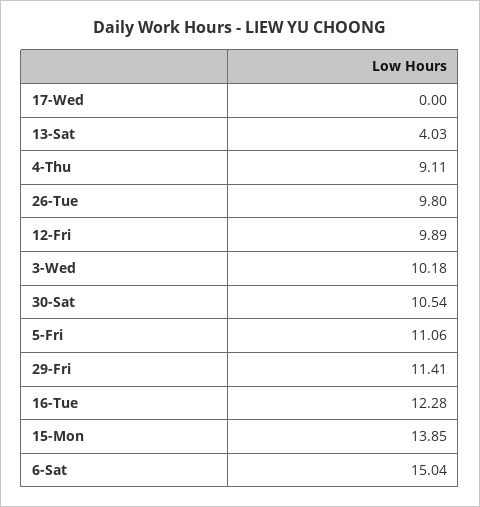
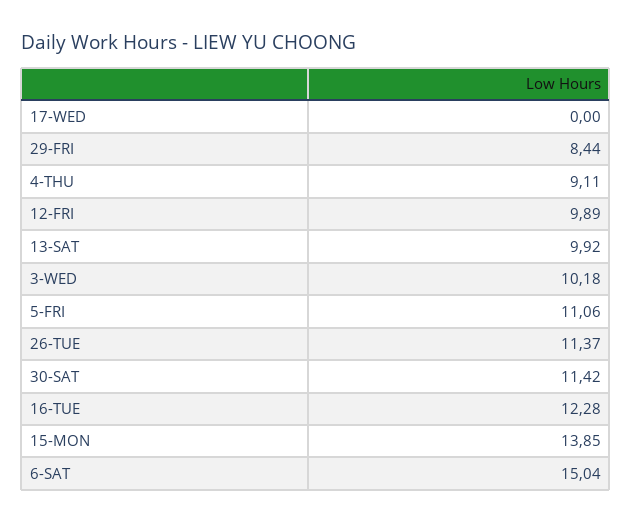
  {
    "17-Wed": 0,
-   "13-Sat": 4.03,
+   "13-Sat": 9.92,
    "4-Thu": 9.11,
-   "26-Tue": 9.8,
+   "26-Tue": 11.37,
    "12-Fri": 9.89,
    "3-Wed": 10.18,
-   "30-Sat": 10.54,
+   "30-Sat": 11.42,
    "5-Fri": 11.06,
-   "29-Fri": 11.41,
+   "29-Fri": 8.44,
    "16-Tue": 12.28,
    "15-Mon": 13.85,
    "6-Sat": 15.04
  }

